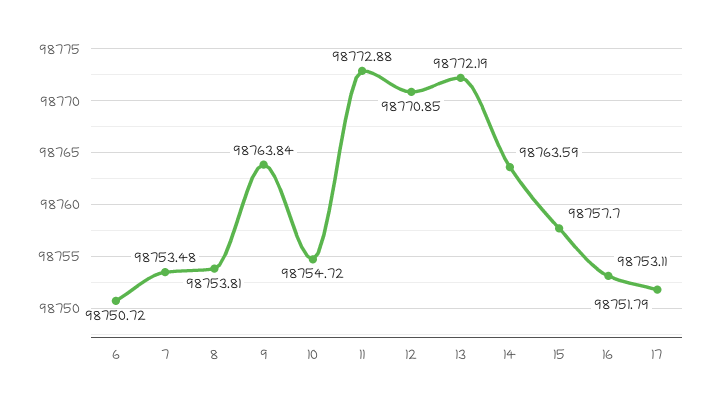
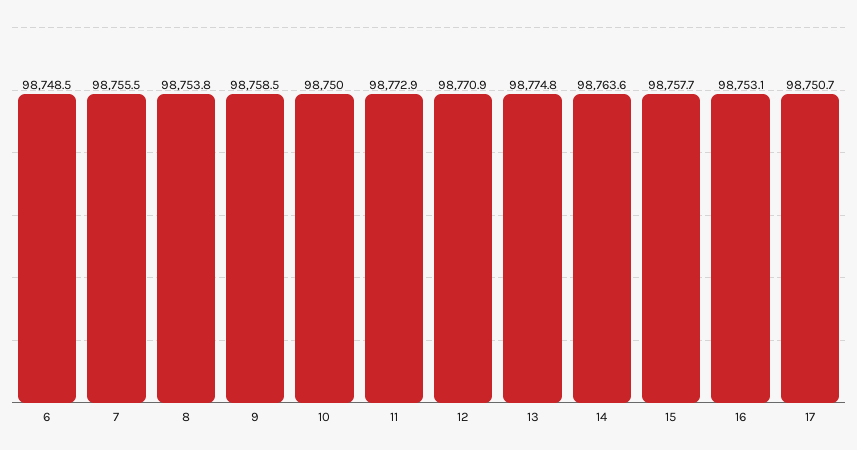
  {
-   "6": 98750.72,
+   "6": 98748.5,
-   "7": 98753.48,
+   "7": 98755.5,
    "8": 98753.81,
-   "9": 98763.84,
+   "9": 98758.5,
-   "10": 98754.72,
+   "10": 98750,
    "11": 98772.88,
    "12": 98770.85,
-   "13": 98772.19,
+   "13": 98774.8,
    "14": 98763.59,
    "15": 98757.7,
    "16": 98753.11,
-   "17": 98751.79
+   "17": 98750.7
  }

